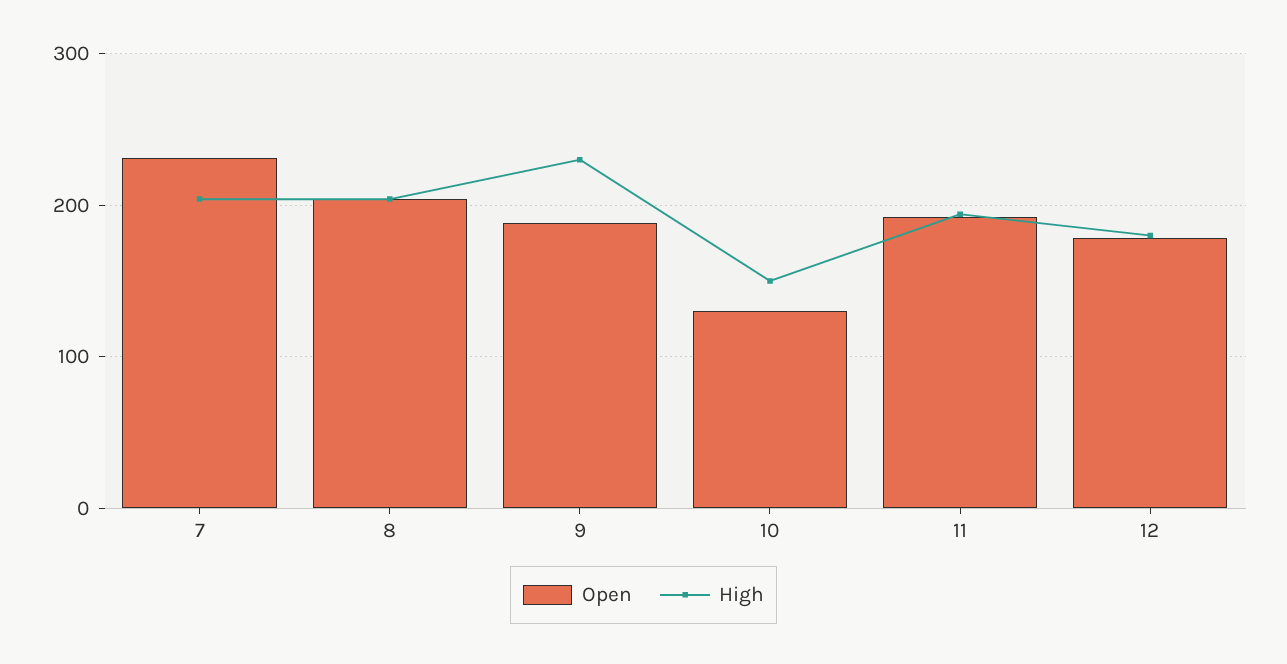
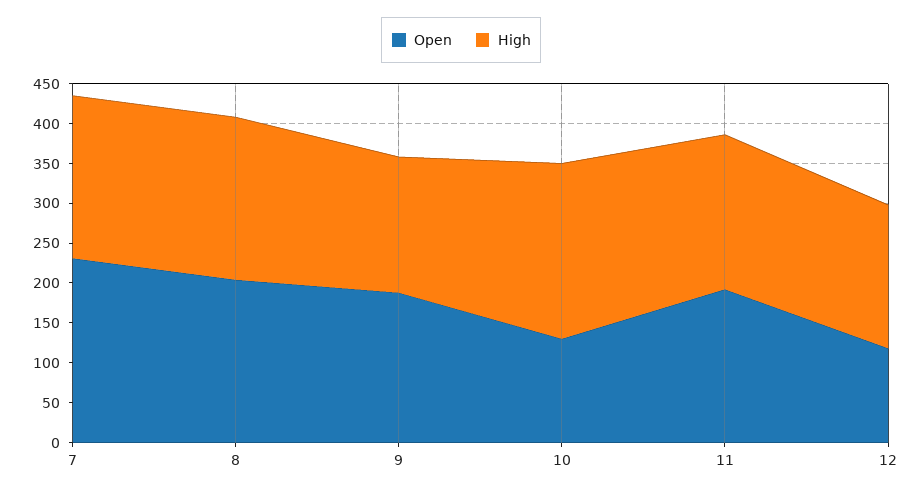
  {
    "Open": {
      "7": 230,
      "8": 200,
      "9": 190,
      "10": 130,
      "11": 190,
-     "12": 180
+     "12": 125
    },
    "High": {
      "7": 200,
      "8": 200,
-     "9": 230,
+     "9": 175,
-     "10": 150,
+     "10": 225,
      "11": 190,
      "12": 180
    }
  }

